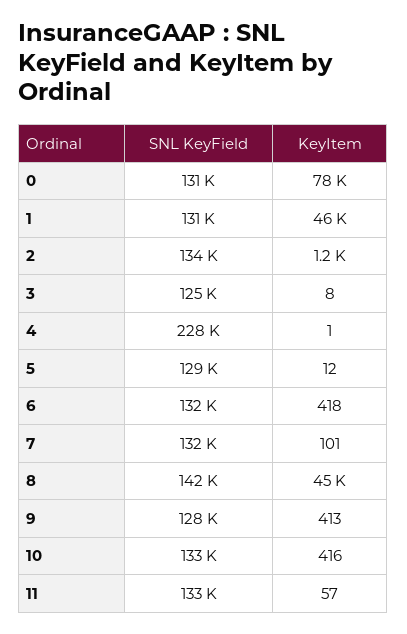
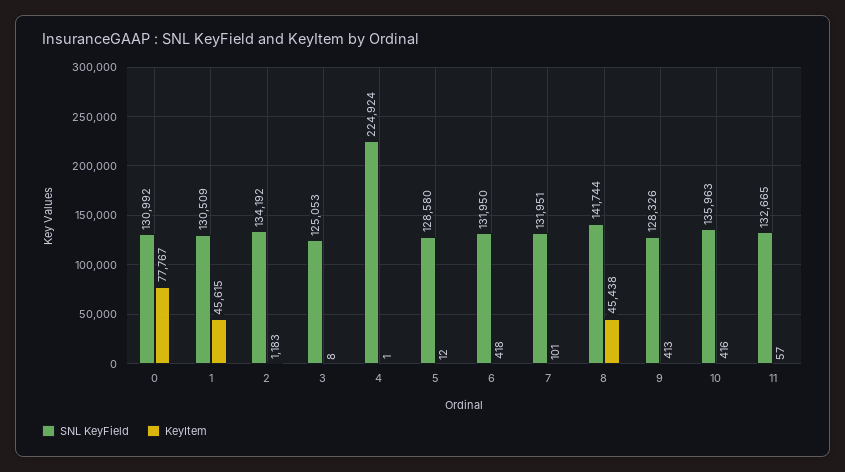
  {
    "SNL KeyField": {
      "0": 130992,
      "1": 130509,
      "2": 134192,
      "3": 125053,
-     "4": 228000,
+     "4": 224924,
      "5": 128580,
      "6": 131950,
      "7": 131951,
      "8": 141744,
      "9": 128326,
-     "10": 133000,
+     "10": 135963,
      "11": 132665
    },
    "KeyItem": {
      "0": 77767,
      "1": 45615,
      "2": 1183,
      "3": 8,
      "4": 1,
      "5": 12,
      "6": 418,
      "7": 101,
      "8": 45438,
      "9": 413,
      "10": 416,
      "11": 57
    }
  }

